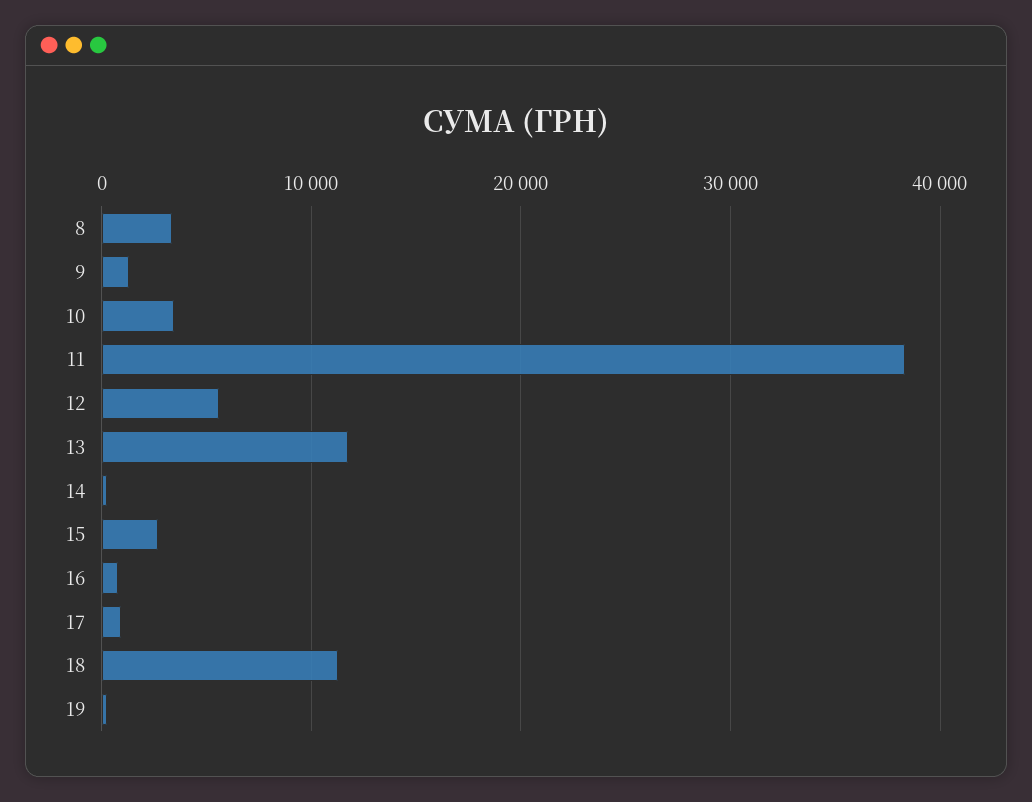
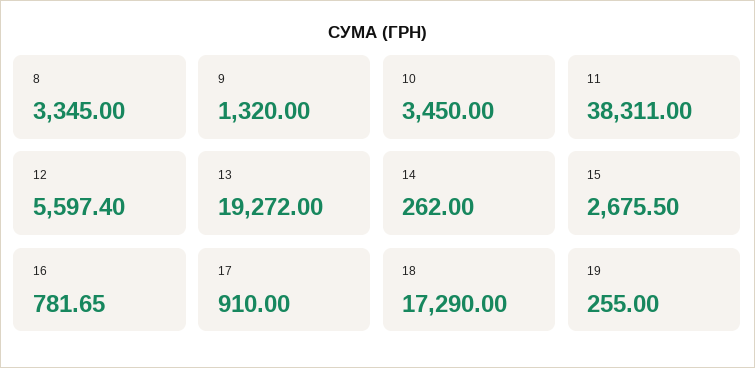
  {
    "8": 3345,
    "9": 1320,
    "10": 3450,
    "11": 38311,
    "12": 5597.4,
-   "13": 12000,
+   "13": 19272,
    "14": 262,
    "15": 2675.5,
    "16": 781.65,
    "17": 910,
-   "18": 11000,
+   "18": 17290,
    "19": 255
  }

